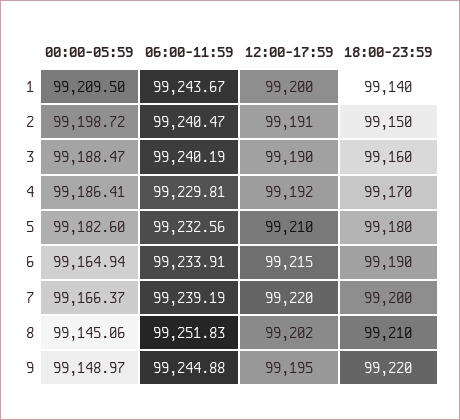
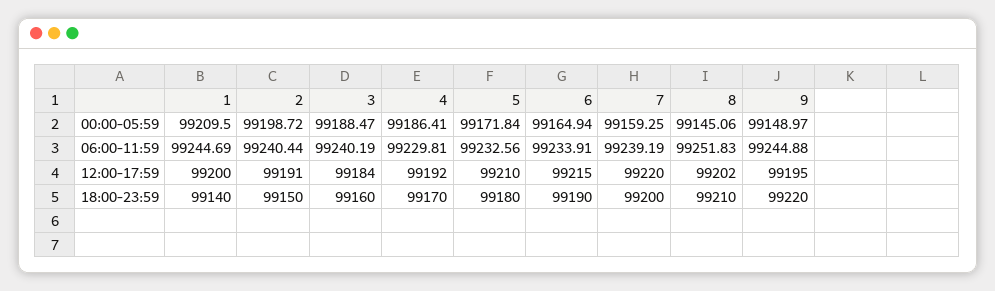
  {
    "00:00-05:59": {
      "1": 99209.5,
      "2": 99198.72,
      "3": 99188.47,
      "4": 99186.41,
-     "5": 99182.6,
+     "5": 99171.84,
      "6": 99164.94,
-     "7": 99166.37,
+     "7": 99159.25,
      "8": 99145.06,
      "9": 99148.97
    },
    "06:00-11:59": {
-     "1": 99243.67,
+     "1": 99244.69,
-     "2": 99240.47,
+     "2": 99240.44,
      "3": 99240.19,
      "4": 99229.81,
      "5": 99232.56,
      "6": 99233.91,
      "7": 99239.19,
      "8": 99251.83,
      "9": 99244.88
    },
    "12:00-17:59": {
      "1": 99200,
      "2": 99191,
-     "3": 99190,
+     "3": 99184,
      "4": 99192,
      "5": 99210,
      "6": 99215,
      "7": 99220,
      "8": 99202,
      "9": 99195
    },
    "18:00-23:59": {
      "1": 99140,
      "2": 99150,
      "3": 99160,
      "4": 99170,
      "5": 99180,
      "6": 99190,
      "7": 99200,
      "8": 99210,
      "9": 99220
    }
  }

